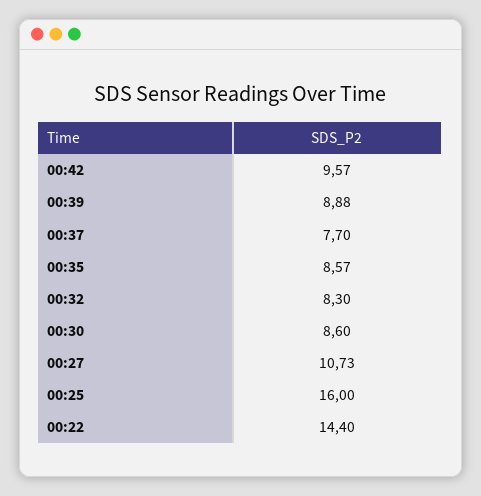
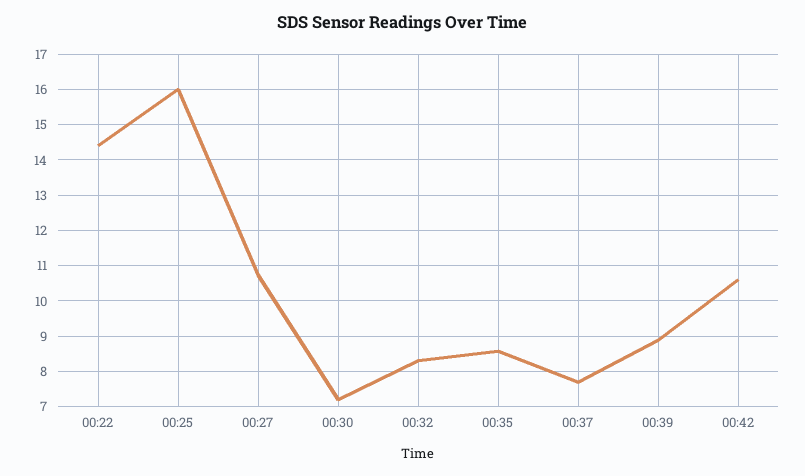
  {
-   "00:42": 9.57,
+   "00:42": 10.6,
    "00:39": 8.88,
    "00:37": 7.7,
    "00:35": 8.57,
    "00:32": 8.3,
-   "00:30": 8.6,
+   "00:30": 7.2,
    "00:27": 10.73,
    "00:25": 16,
    "00:22": 14.4
  }

